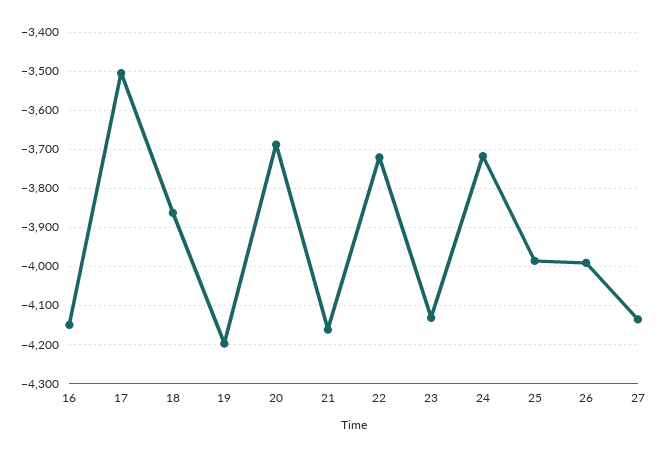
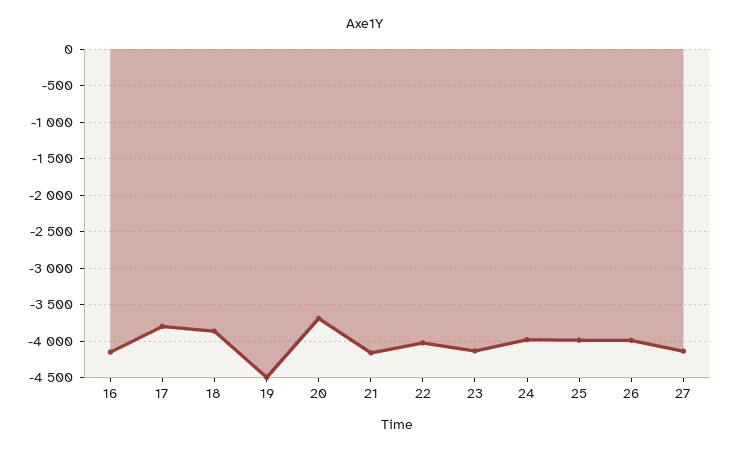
  {
    "16": -4160,
-   "17": -3500,
+   "17": -3800,
    "18": -3860,
-   "19": -4200,
+   "19": -4500,
    "20": -3680,
    "21": -4160,
-   "22": -3720,
+   "22": -4000,
    "23": -4140,
-   "24": -3720,
+   "24": -4000,
    "25": -3980,
    "26": -4000,
    "27": -4140
  }

